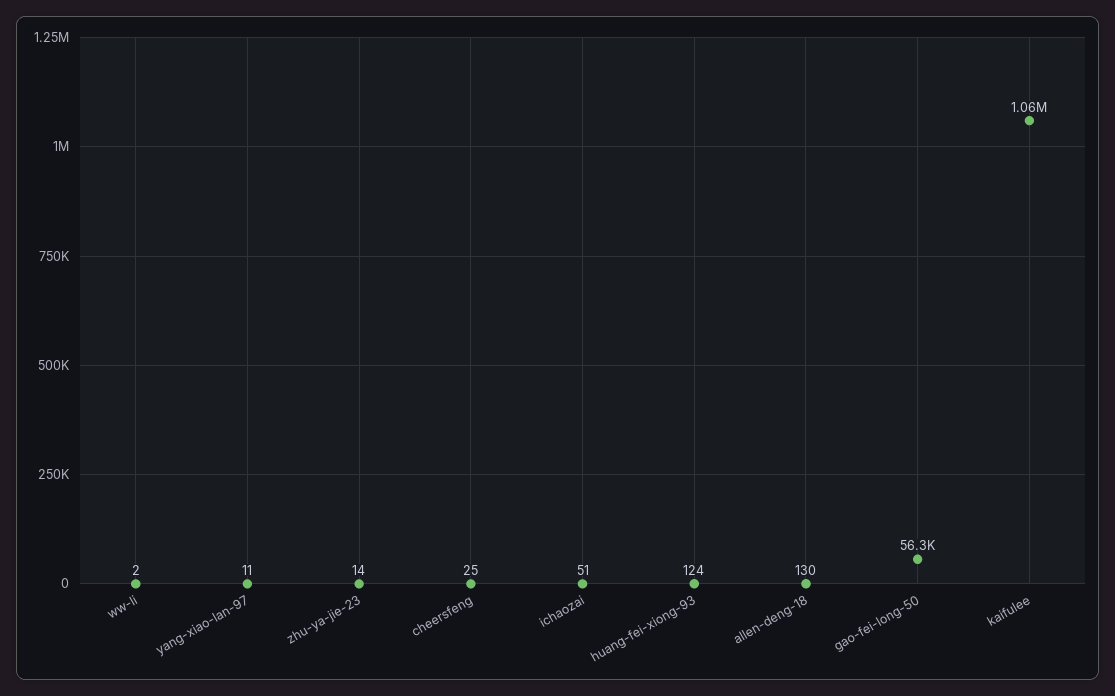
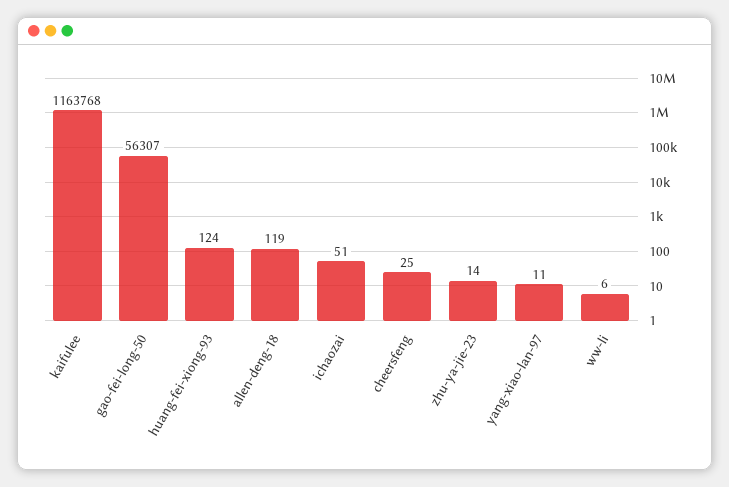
  {
-   "ww-li": 2,
+   "ww-li": 6,
    "yang-xiao-lan-97": 11,
    "zhu-ya-jie-23": 14,
    "cheersfeng": 25,
    "ichaozai": 51,
    "huang-fei-xiong-93": 124,
-   "allen-deng-18": 130,
+   "allen-deng-18": 119,
    "gao-fei-long-50": 56307,
-   "kaifulee": 1060000
+   "kaifulee": 1163768
  }

